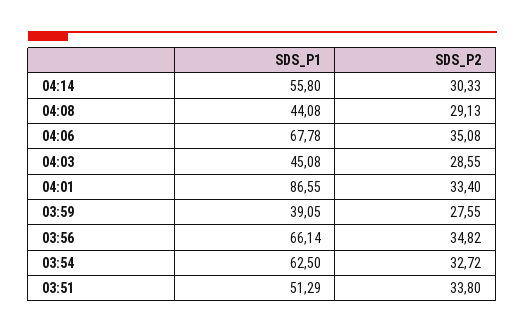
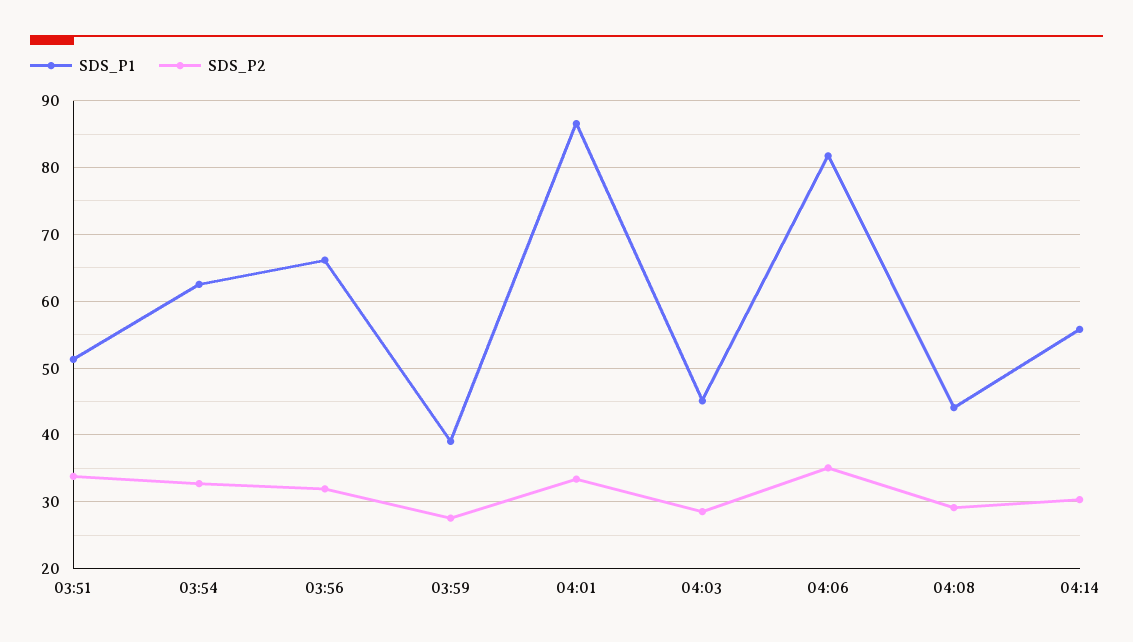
  {
    "SDS_P1": {
      "04:14": 55.8,
      "04:08": 44.08,
-     "04:06": 67.78,
+     "04:06": 82,
      "04:03": 45.08,
      "04:01": 86.55,
      "03:59": 39.05,
      "03:56": 66.14,
      "03:54": 62.5,
      "03:51": 51.29
    },
    "SDS_P2": {
      "04:14": 30.33,
      "04:08": 29.13,
      "04:06": 35.08,
      "04:03": 28.55,
      "04:01": 33.4,
      "03:59": 27.55,
-     "03:56": 34.82,
+     "03:56": 32,
      "03:54": 32.72,
      "03:51": 33.8
    }
  }

